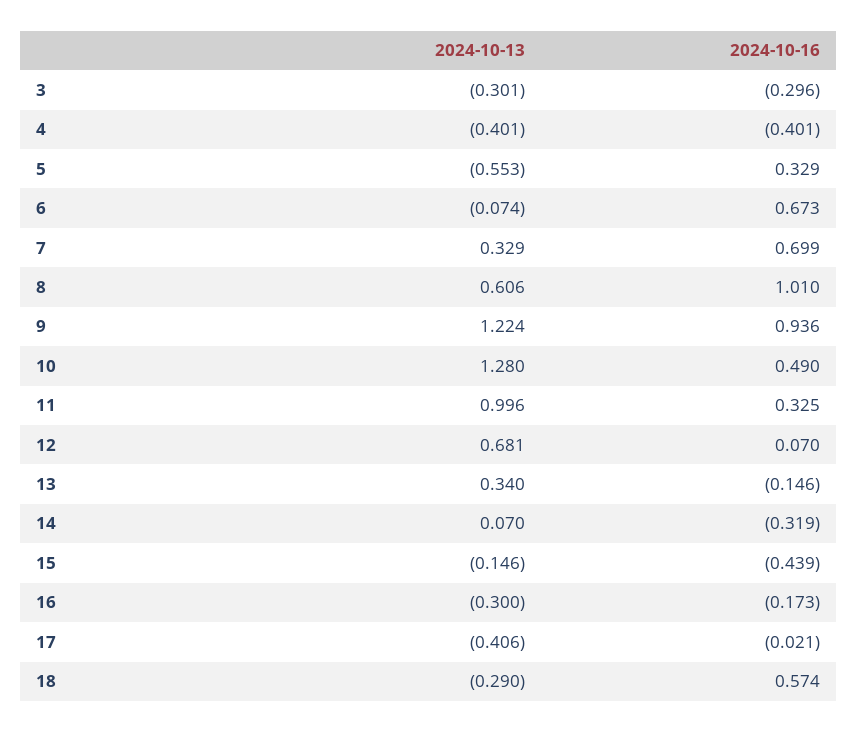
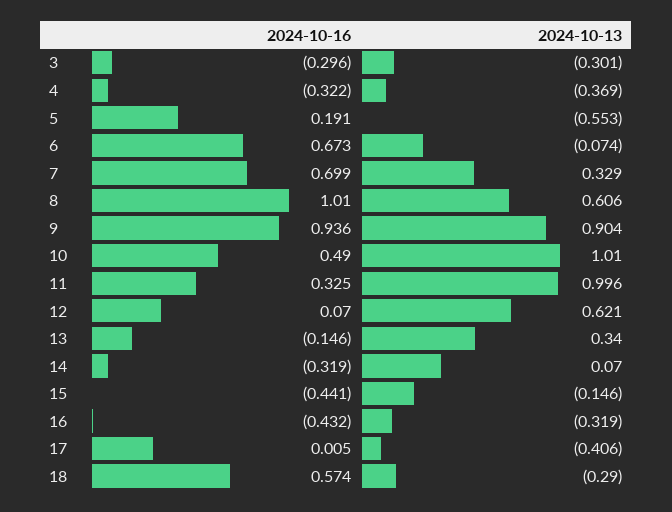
  {
    "2024-10-13": {
      "3": -0.301,
-     "4": -0.401,
+     "4": -0.369,
      "5": -0.553,
      "6": -0.074,
      "7": 0.329,
      "8": 0.606,
-     "9": 1.224,
+     "9": 0.904,
-     "10": 1.28,
+     "10": 1.01,
      "11": 0.996,
-     "12": 0.681,
+     "12": 0.621,
      "13": 0.34,
      "14": 0.07,
      "15": -0.146,
-     "16": -0.3,
+     "16": -0.319,
      "17": -0.406,
      "18": -0.29
    },
    "2024-10-16": {
      "3": -0.296,
-     "4": -0.401,
+     "4": -0.322,
-     "5": 0.329,
+     "5": 0.191,
      "6": 0.673,
      "7": 0.699,
      "8": 1.01,
      "9": 0.936,
      "10": 0.49,
      "11": 0.325,
      "12": 0.07,
      "13": -0.146,
      "14": -0.319,
-     "15": -0.439,
+     "15": -0.441,
-     "16": -0.173,
+     "16": -0.432,
-     "17": -0.021,
+     "17": 0.005,
      "18": 0.574
    }
  }

